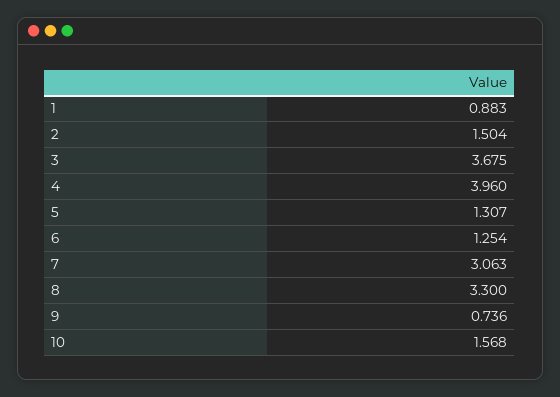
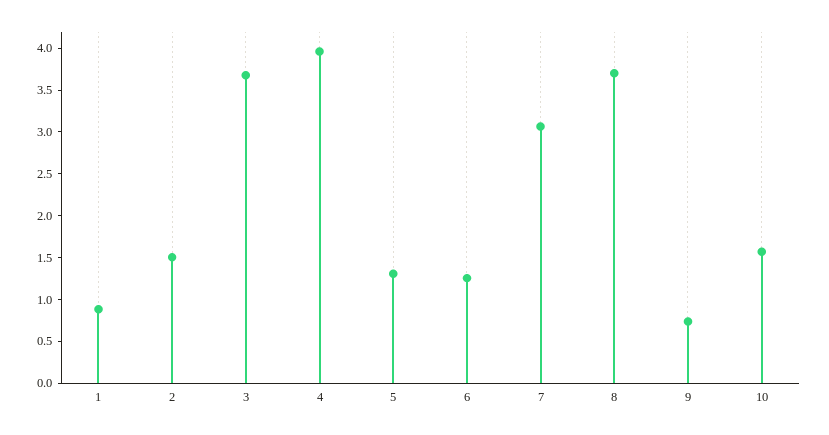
  {
    "1": 0.883,
    "2": 1.504,
    "3": 3.675,
    "4": 3.96,
    "5": 1.307,
    "6": 1.254,
    "7": 3.063,
-   "8": 3.3,
+   "8": 3.7,
    "9": 0.736,
    "10": 1.568
  }

